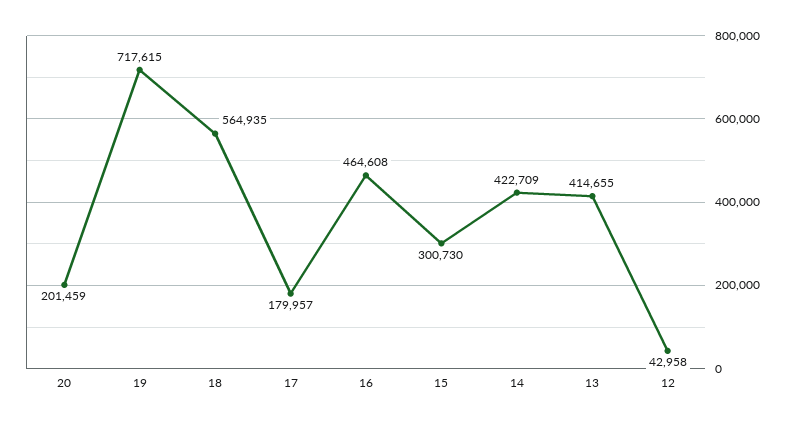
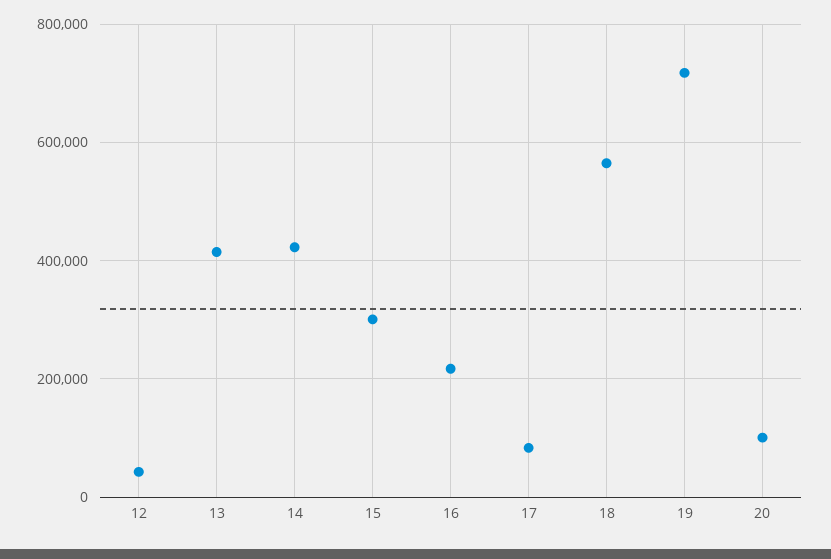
  {
-   "20": 201459,
+   "20": 100000,
    "19": 717615,
    "18": 564935,
-   "17": 179957,
+   "17": 80000,
-   "16": 464608,
+   "16": 220000,
    "15": 300730,
    "14": 422709,
    "13": 414655,
    "12": 42958
  }

